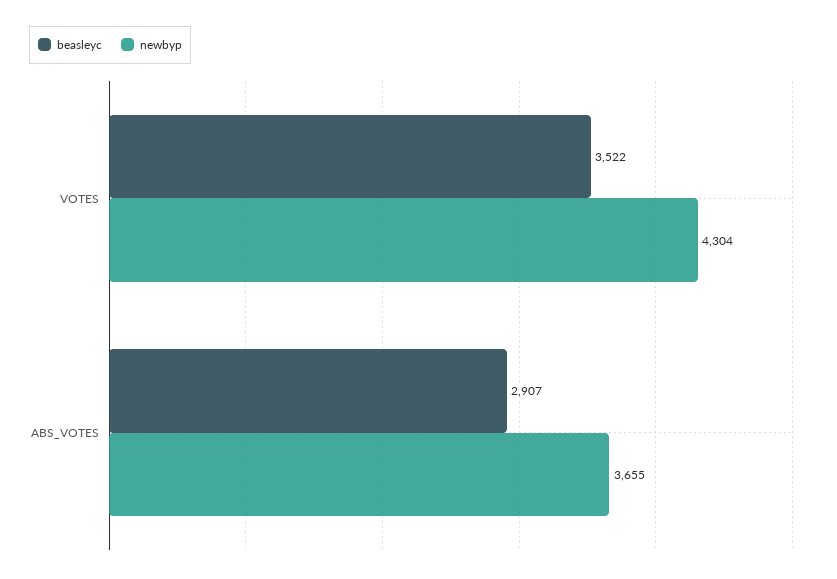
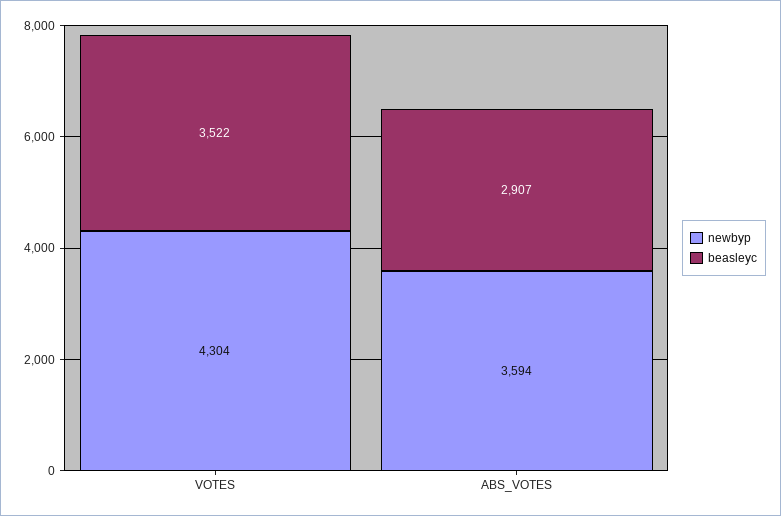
  {
    "beasleyc": {
      "VOTES": 3522,
      "ABS_VOTES": 2907
    },
    "newbyp": {
      "VOTES": 4304,
-     "ABS_VOTES": 3655
+     "ABS_VOTES": 3594
    }
  }

